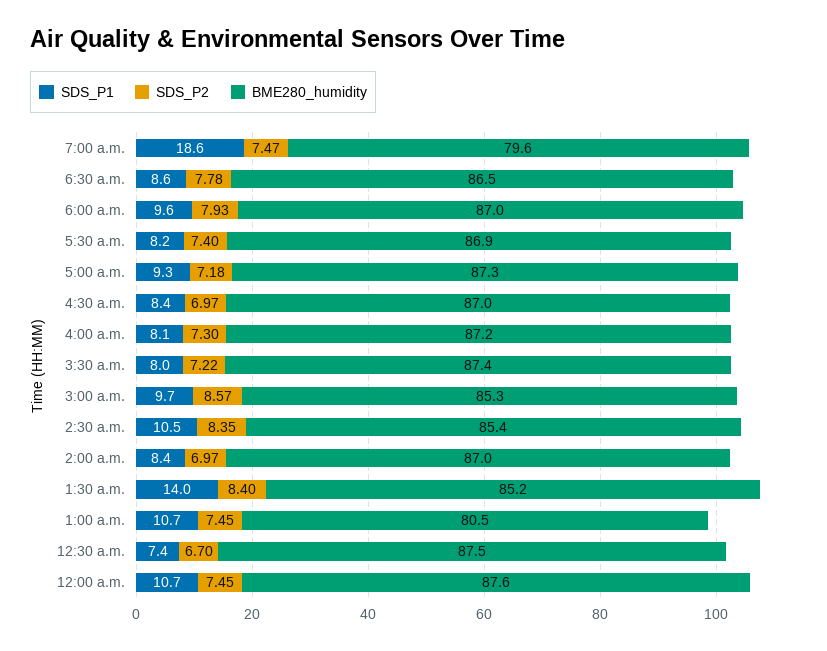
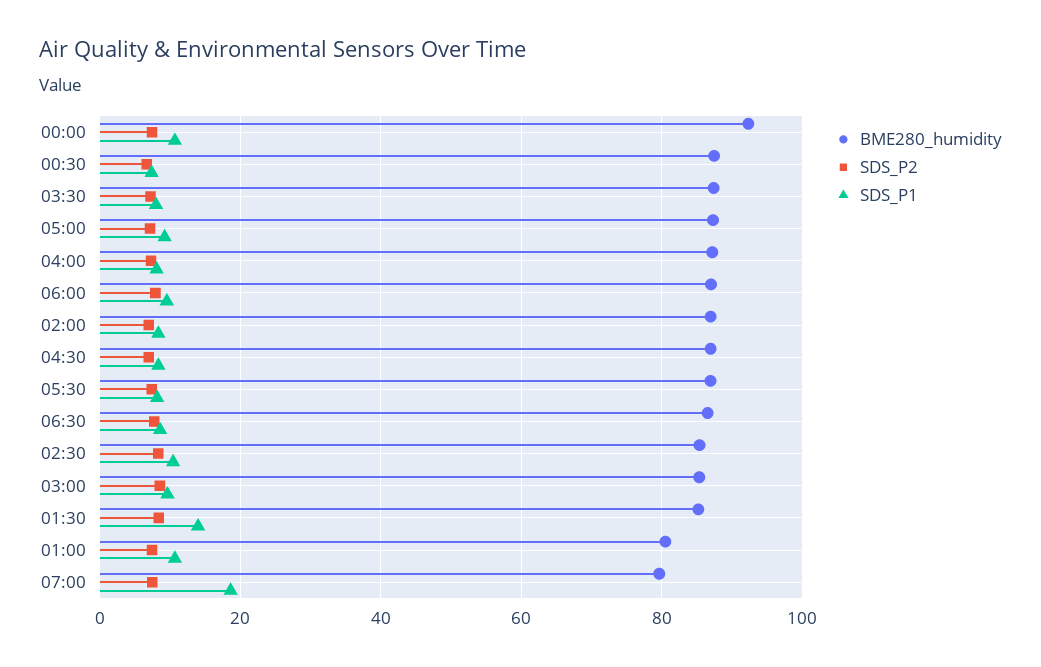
  {
    "SDS_P1": {
      "7:00 a.m.": 18.6,
      "6:30 a.m.": 8.6,
      "6:00 a.m.": 9.6,
      "5:30 a.m.": 8.2,
      "5:00 a.m.": 9.3,
      "4:30 a.m.": 8.4,
      "4:00 a.m.": 8.1,
      "3:30 a.m.": 8,
      "3:00 a.m.": 9.7,
      "2:30 a.m.": 10.5,
      "2:00 a.m.": 8.4,
      "1:30 a.m.": 14,
      "1:00 a.m.": 10.7,
      "12:30 a.m.": 7.4,
      "12:00 a.m.": 10.7
    },
    "SDS_P2": {
      "7:00 a.m.": 7.47,
      "6:30 a.m.": 7.78,
      "6:00 a.m.": 7.93,
      "5:30 a.m.": 7.4,
      "5:00 a.m.": 7.18,
      "4:30 a.m.": 6.97,
      "4:00 a.m.": 7.3,
      "3:30 a.m.": 7.22,
      "3:00 a.m.": 8.57,
      "2:30 a.m.": 8.35,
      "2:00 a.m.": 6.97,
      "1:30 a.m.": 8.4,
      "1:00 a.m.": 7.45,
      "12:30 a.m.": 6.7,
      "12:00 a.m.": 7.45
    },
    "BME280_humidity": {
      "7:00 a.m.": 79.6,
      "6:30 a.m.": 86.5,
      "6:00 a.m.": 87,
      "5:30 a.m.": 86.9,
      "5:00 a.m.": 87.3,
      "4:30 a.m.": 87,
      "4:00 a.m.": 87.2,
      "3:30 a.m.": 87.4,
      "3:00 a.m.": 85.3,
      "2:30 a.m.": 85.4,
      "2:00 a.m.": 87,
      "1:30 a.m.": 85.2,
      "1:00 a.m.": 80.5,
      "12:30 a.m.": 87.5,
-     "12:00 a.m.": 87.6
+     "12:00 a.m.": 92
    }
  }

